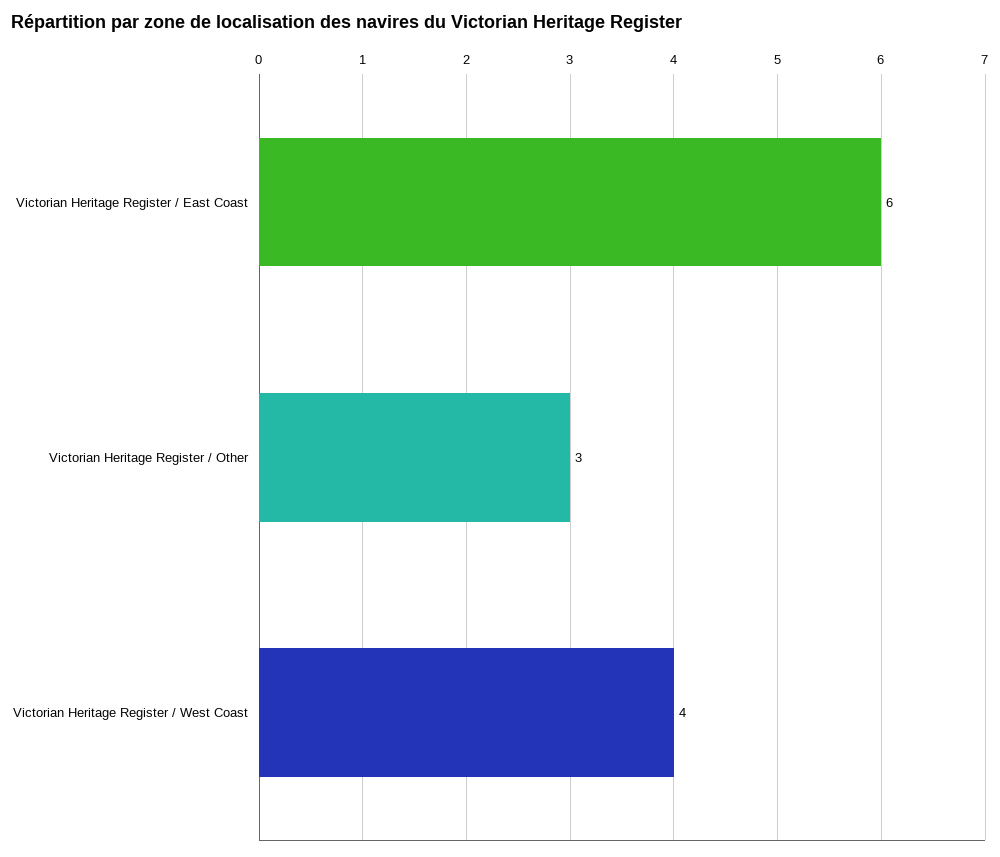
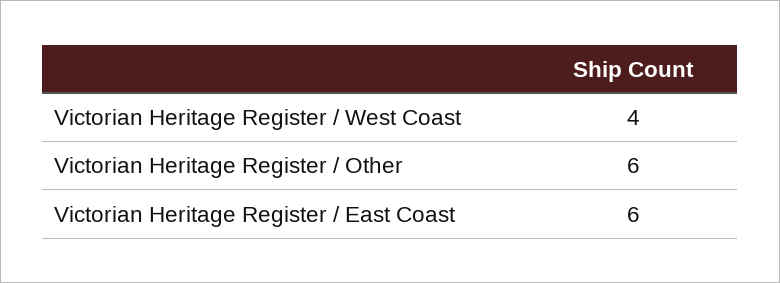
  {
    "Victorian Heritage Register / East Coast": 6,
-   "Victorian Heritage Register / Other": 3,
+   "Victorian Heritage Register / Other": 6,
    "Victorian Heritage Register / West Coast": 4
  }

